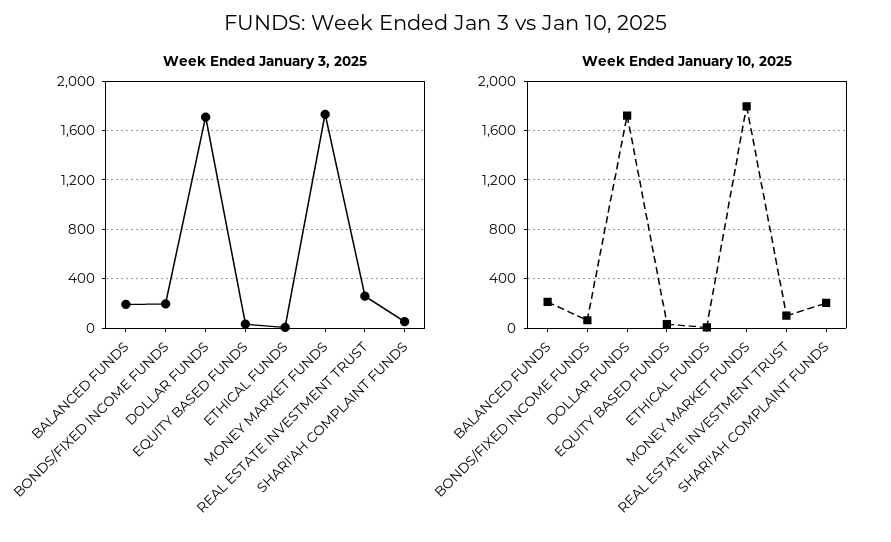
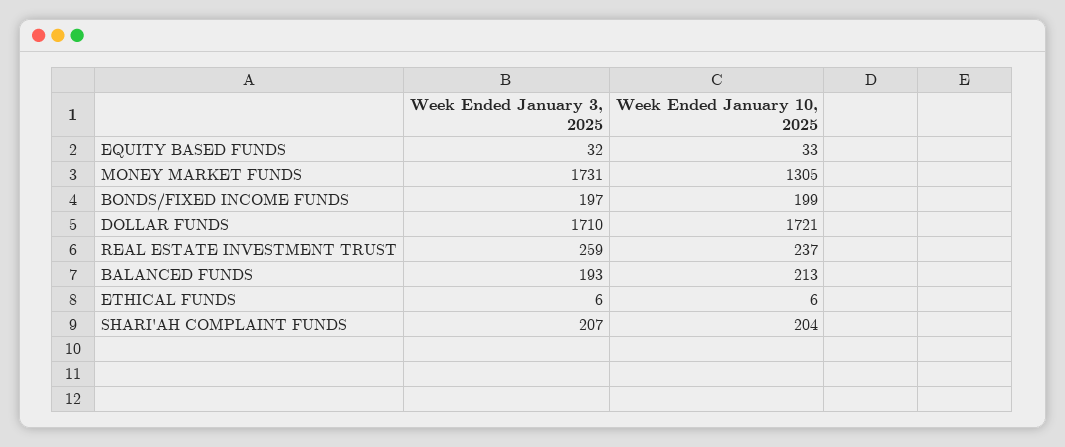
  {
    "Week Ended January 3, 2025": {
      "BALANCED FUNDS": 193,
      "BONDS/FIXED INCOME FUNDS": 197,
      "DOLLAR FUNDS": 1710,
      "EQUITY BASED FUNDS": 32,
      "ETHICAL FUNDS": 6,
      "MONEY MARKET FUNDS": 1731,
      "REAL ESTATE INVESTMENT TRUST": 259,
-     "SHARI'AH COMPLAINT FUNDS": 50
+     "SHARI'AH COMPLAINT FUNDS": 207
    },
    "Week Ended January 10, 2025": {
      "BALANCED FUNDS": 213,
-     "BONDS/FIXED INCOME FUNDS": 50,
+     "BONDS/FIXED INCOME FUNDS": 199,
      "DOLLAR FUNDS": 1721,
      "EQUITY BASED FUNDS": 33,
      "ETHICAL FUNDS": 6,
-     "MONEY MARKET FUNDS": 1800,
+     "MONEY MARKET FUNDS": 1305,
-     "REAL ESTATE INVESTMENT TRUST": 100,
+     "REAL ESTATE INVESTMENT TRUST": 237,
      "SHARI'AH COMPLAINT FUNDS": 204
    }
  }

